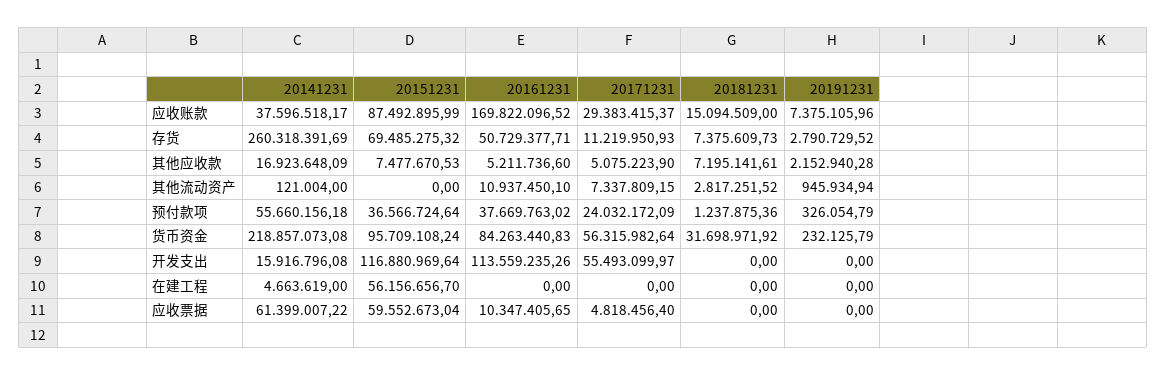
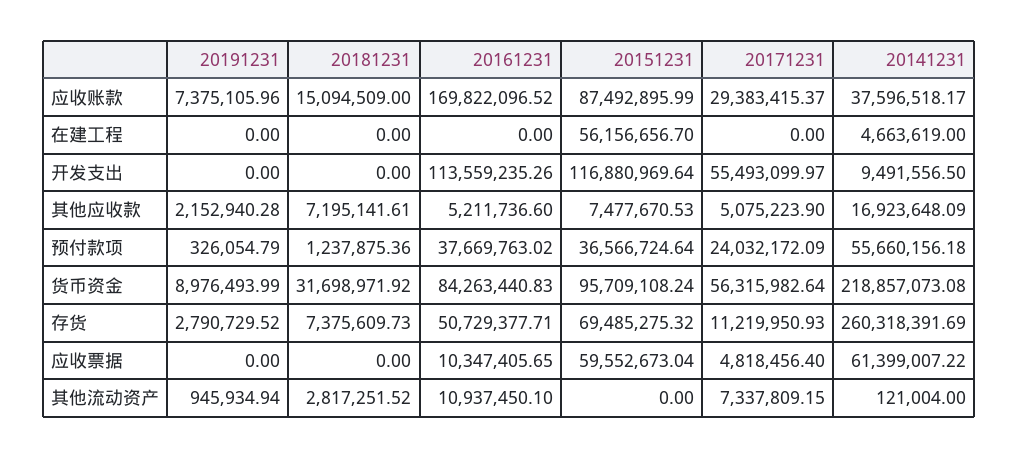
  {
    "20141231": {
      "应收账款": 37596518.17,
      "存货": 260318391.69,
      "其他应收款": 16923648.09,
      "其他流动资产": 121004,
      "预付款项": 55660156.18,
      "货币资金": 218857073.08,
-     "开发支出": 15916796.08,
+     "开发支出": 9491556.5,
      "在建工程": 4663619,
      "应收票据": 61399007.22
    },
    "20151231": {
      "应收账款": 87492895.99,
      "存货": 69485275.32,
      "其他应收款": 7477670.53,
      "其他流动资产": 0,
      "预付款项": 36566724.64,
      "货币资金": 95709108.24,
      "开发支出": 116880969.64,
      "在建工程": 56156656.7,
      "应收票据": 59552673.04
    },
    "20161231": {
      "应收账款": 169822096.52,
      "存货": 50729377.71,
      "其他应收款": 5211736.6,
      "其他流动资产": 10937450.1,
      "预付款项": 37669763.02,
      "货币资金": 84263440.83,
      "开发支出": 113559235.26,
      "在建工程": 0,
      "应收票据": 10347405.65
    },
    "20171231": {
      "应收账款": 29383415.37,
      "存货": 11219950.93,
      "其他应收款": 5075223.9,
      "其他流动资产": 7337809.15,
      "预付款项": 24032172.09,
      "货币资金": 56315982.64,
      "开发支出": 55493099.97,
      "在建工程": 0,
      "应收票据": 4818456.4
    },
    "20181231": {
      "应收账款": 15094509,
      "存货": 7375609.73,
      "其他应收款": 7195141.61,
      "其他流动资产": 2817251.52,
      "预付款项": 1237875.36,
      "货币资金": 31698971.92,
      "开发支出": 0,
      "在建工程": 0,
      "应收票据": 0
    },
    "20191231": {
      "应收账款": 7375105.96,
      "存货": 2790729.52,
      "其他应收款": 2152940.28,
      "其他流动资产": 945934.94,
      "预付款项": 326054.79,
-     "货币资金": 232125.79,
+     "货币资金": 8976493.99,
      "开发支出": 0,
      "在建工程": 0,
      "应收票据": 0
    }
  }

